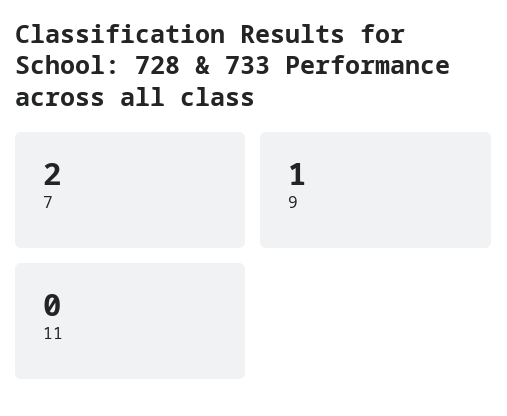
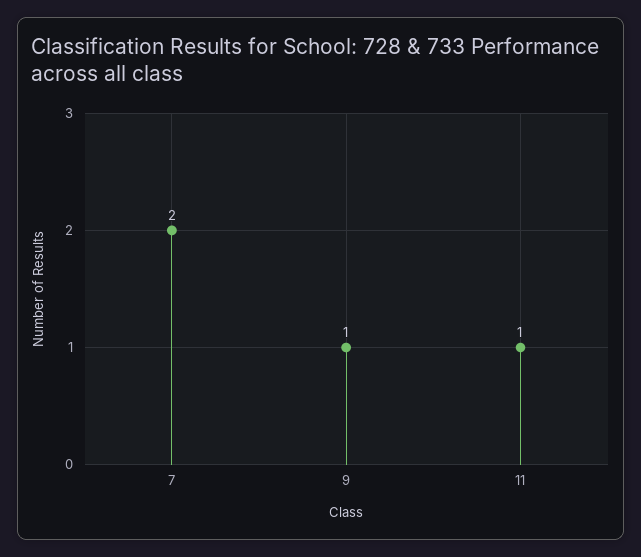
  {
    "7": 2,
    "9": 1,
-   "11": 0
+   "11": 1
  }

